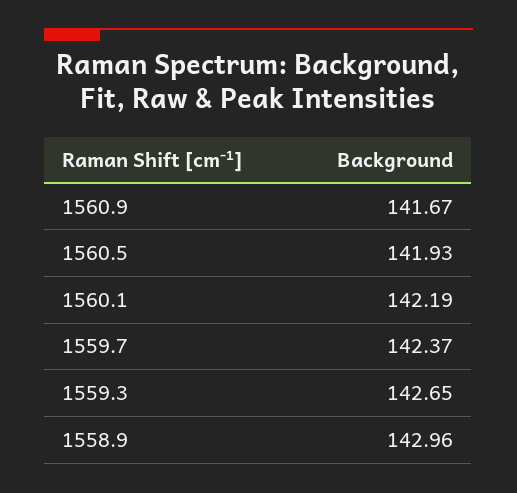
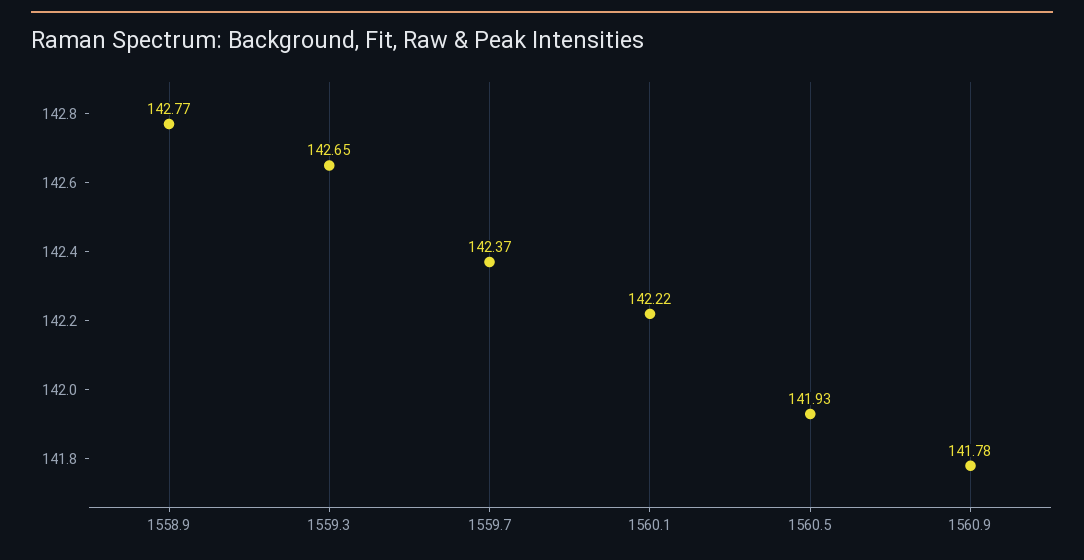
  {
-   "1560.9": 141.67,
+   "1560.9": 141.78,
    "1560.5": 141.93,
-   "1560.1": 142.19,
+   "1560.1": 142.22,
    "1559.7": 142.37,
    "1559.3": 142.65,
-   "1558.9": 142.96
+   "1558.9": 142.77
  }

